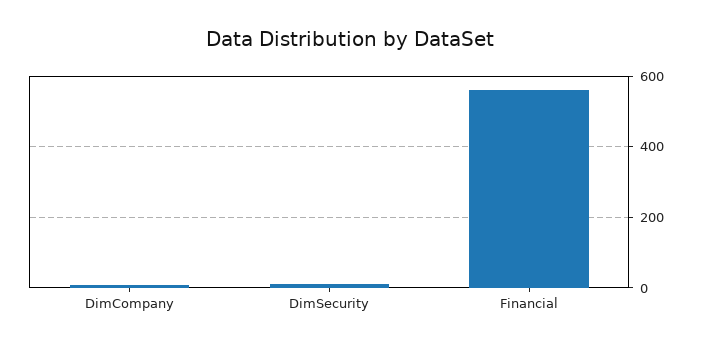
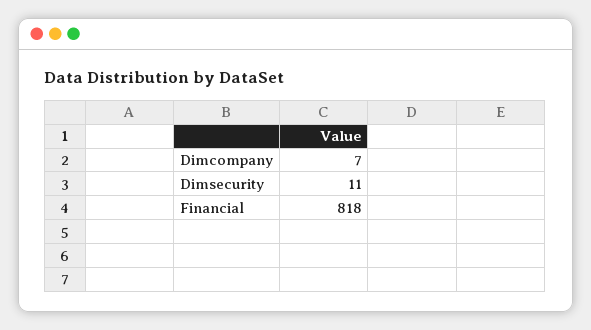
  {
    "DimCompany": 7,
    "DimSecurity": 11,
-   "Financial": 560
+   "Financial": 818
  }

